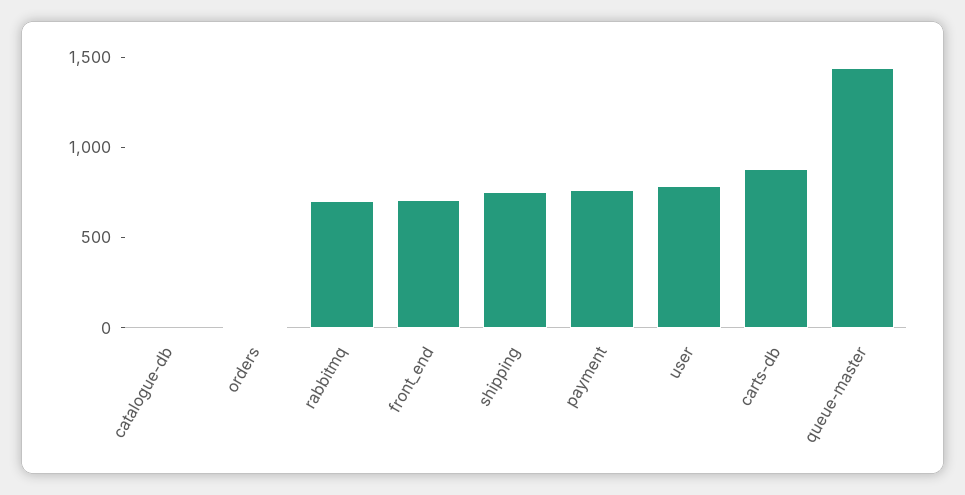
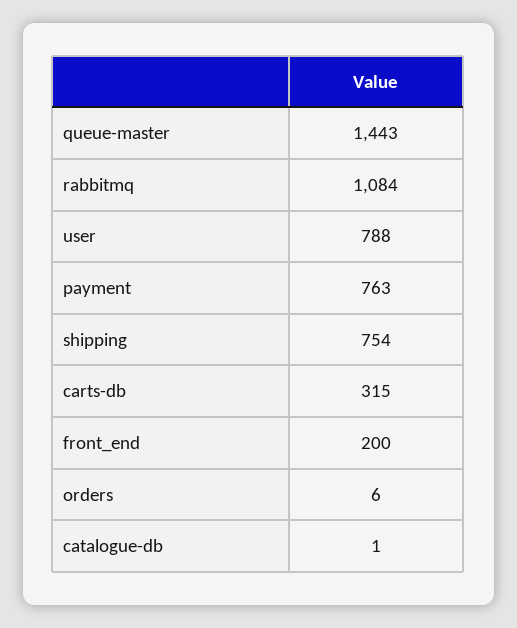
  {
    "catalogue-db": 1,
    "orders": 6,
-   "rabbitmq": 700,
+   "rabbitmq": 1084,
-   "front_end": 700,
+   "front_end": 200,
    "shipping": 754,
    "payment": 763,
    "user": 788,
-   "carts-db": 900,
+   "carts-db": 315,
    "queue-master": 1443
  }

